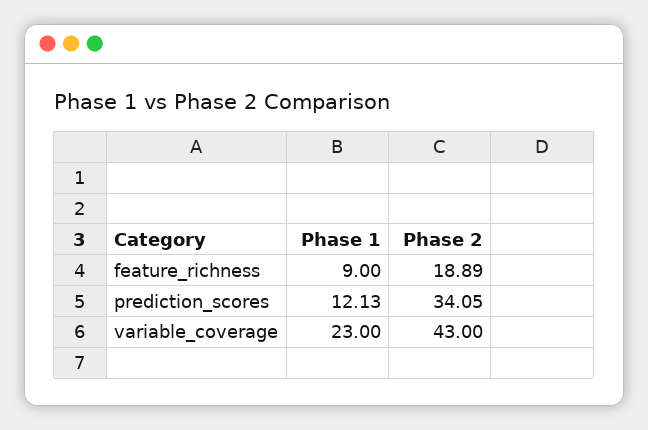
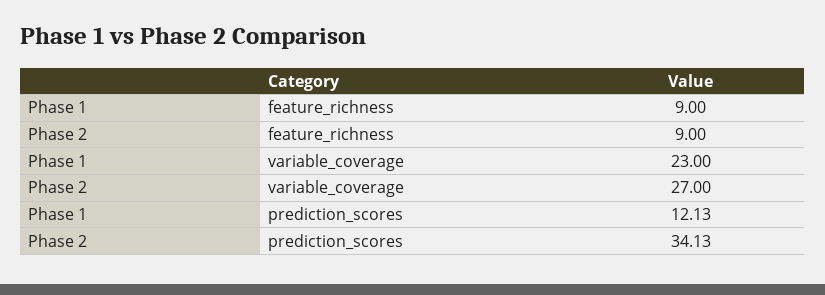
  {
    "Phase 1": {
      "feature_richness": 9,
      "prediction_scores": 12.13,
      "variable_coverage": 23
    },
    "Phase 2": {
-     "feature_richness": 18.89,
+     "feature_richness": 9,
-     "prediction_scores": 34.05,
+     "prediction_scores": 34.13,
-     "variable_coverage": 43
+     "variable_coverage": 27
    }
  }

